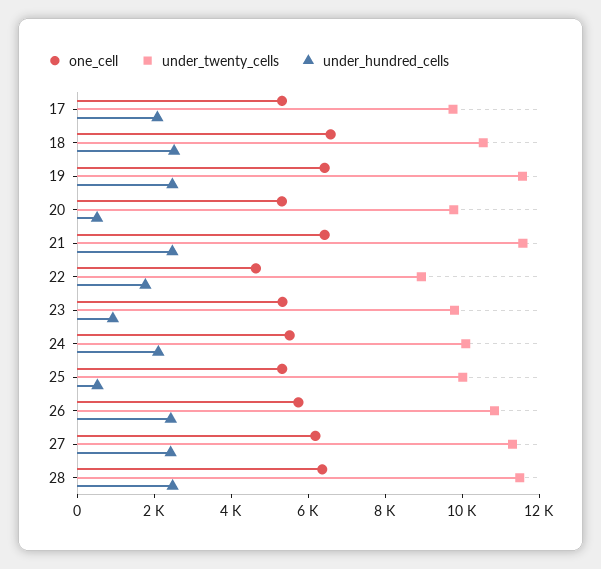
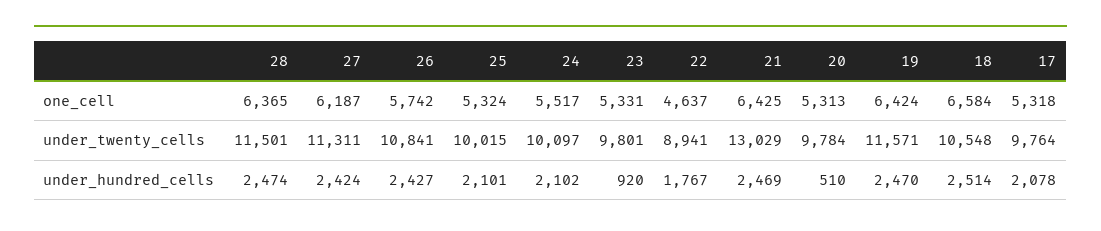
  {
    "one_cell": {
      "17": 5318,
      "18": 6584,
      "19": 6424,
      "20": 5313,
      "21": 6425,
      "22": 4637,
      "23": 5331,
      "24": 5517,
      "25": 5324,
      "26": 5742,
      "27": 6187,
      "28": 6365
    },
    "under_twenty_cells": {
      "17": 9764,
      "18": 10548,
      "19": 11571,
      "20": 9784,
-     "21": 11500,
+     "21": 13029,
      "22": 8941,
      "23": 9801,
      "24": 10097,
      "25": 10015,
      "26": 10841,
      "27": 11311,
      "28": 11501
    },
    "under_hundred_cells": {
      "17": 2078,
      "18": 2514,
      "19": 2470,
      "20": 510,
      "21": 2469,
      "22": 1767,
      "23": 920,
      "24": 2102,
-     "25": 500,
+     "25": 2101,
      "26": 2427,
      "27": 2424,
      "28": 2474
    }
  }

